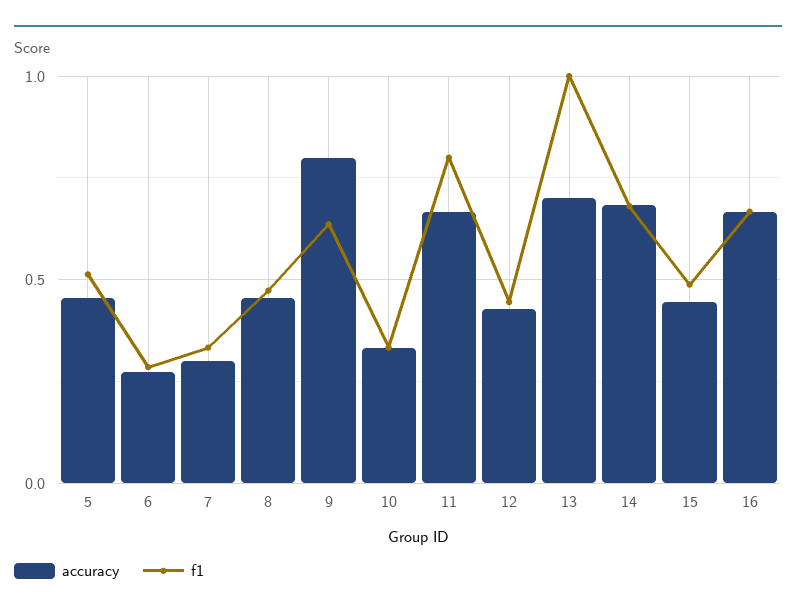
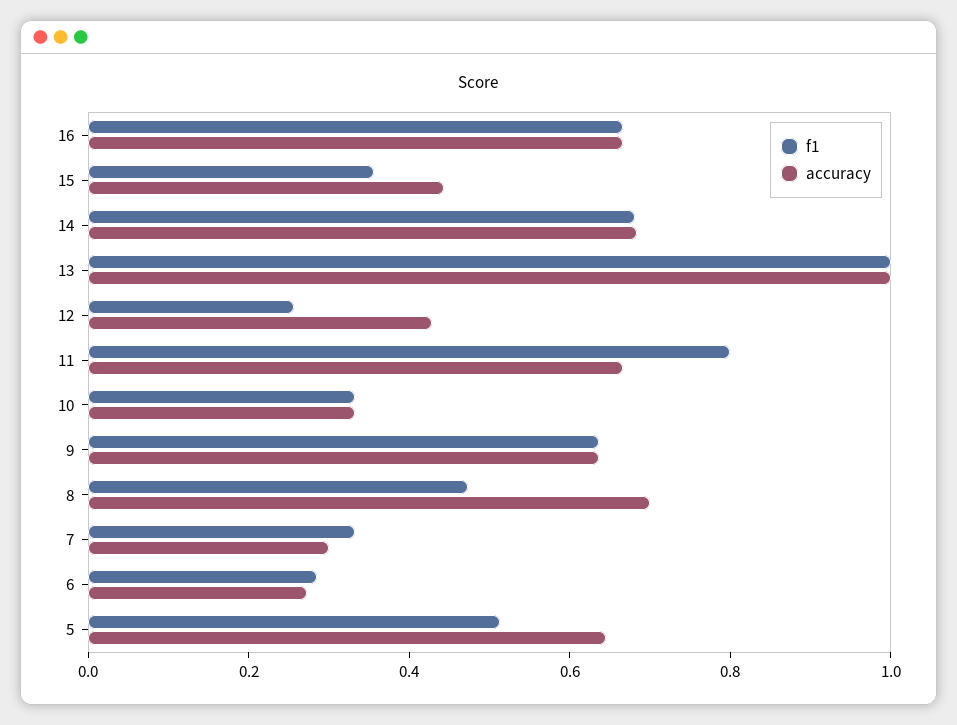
  {
    "accuracy": {
-     "5": 0.45,
+     "5": 0.65,
      "6": 0.25,
      "7": 0.3,
-     "8": 0.45,
+     "8": 0.7,
-     "9": 0.8,
+     "9": 0.65,
      "10": 0.35,
      "11": 0.65,
      "12": 0.45,
-     "13": 0.7,
+     "13": 1,
      "14": 0.7,
      "15": 0.45,
      "16": 0.65
    },
    "f1": {
      "5": 0.5,
      "6": 0.3,
      "7": 0.35,
      "8": 0.45,
      "9": 0.65,
      "10": 0.35,
      "11": 0.8,
-     "12": 0.45,
+     "12": 0.25,
      "13": 1,
      "14": 0.7,
-     "15": 0.5,
+     "15": 0.35,
      "16": 0.65
    }
  }

